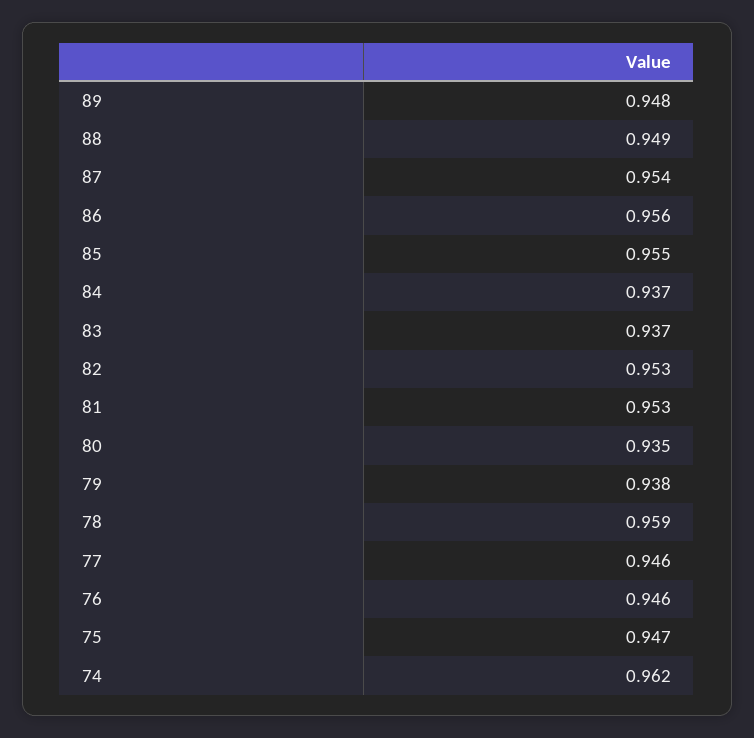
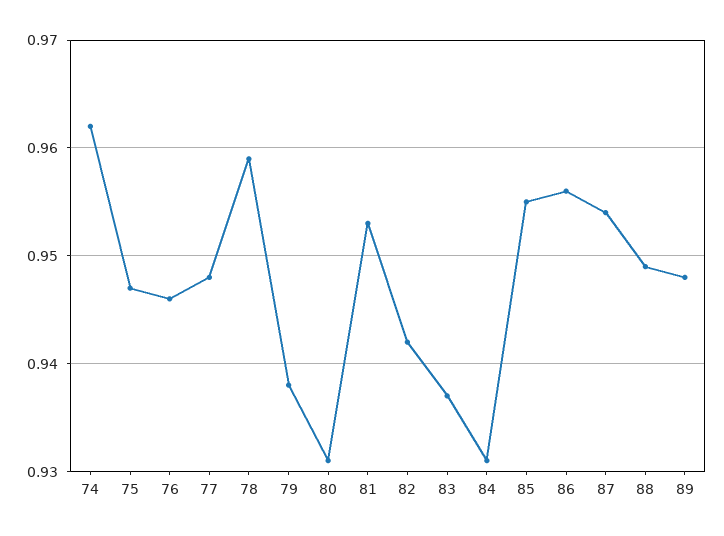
  {
    "89": 0.948,
    "88": 0.949,
    "87": 0.954,
    "86": 0.956,
    "85": 0.955,
-   "84": 0.937,
+   "84": 0.931,
    "83": 0.937,
-   "82": 0.953,
+   "82": 0.942,
    "81": 0.953,
-   "80": 0.935,
+   "80": 0.931,
    "79": 0.938,
    "78": 0.959,
-   "77": 0.946,
+   "77": 0.948,
    "76": 0.946,
    "75": 0.947,
    "74": 0.962
  }

